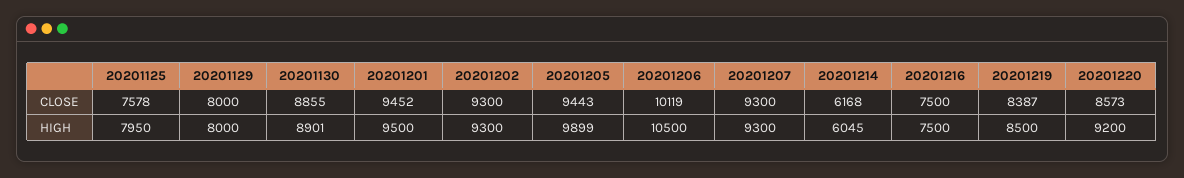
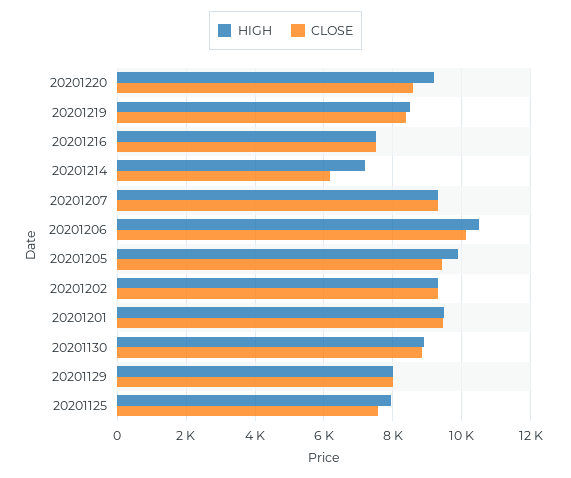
  {
    "CLOSE": {
      "20201125": 7578,
      "20201129": 8000,
      "20201130": 8855,
      "20201201": 9452,
      "20201202": 9300,
      "20201205": 9443,
      "20201206": 10119,
      "20201207": 9300,
      "20201214": 6168,
      "20201216": 7500,
      "20201219": 8387,
      "20201220": 8573
    },
    "HIGH": {
      "20201125": 7950,
      "20201129": 8000,
      "20201130": 8901,
      "20201201": 9500,
      "20201202": 9300,
      "20201205": 9899,
      "20201206": 10500,
      "20201207": 9300,
-     "20201214": 6045,
+     "20201214": 7200,
      "20201216": 7500,
      "20201219": 8500,
      "20201220": 9200
    }
  }

